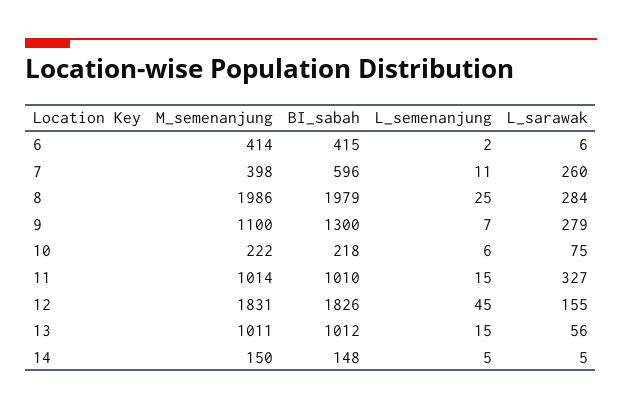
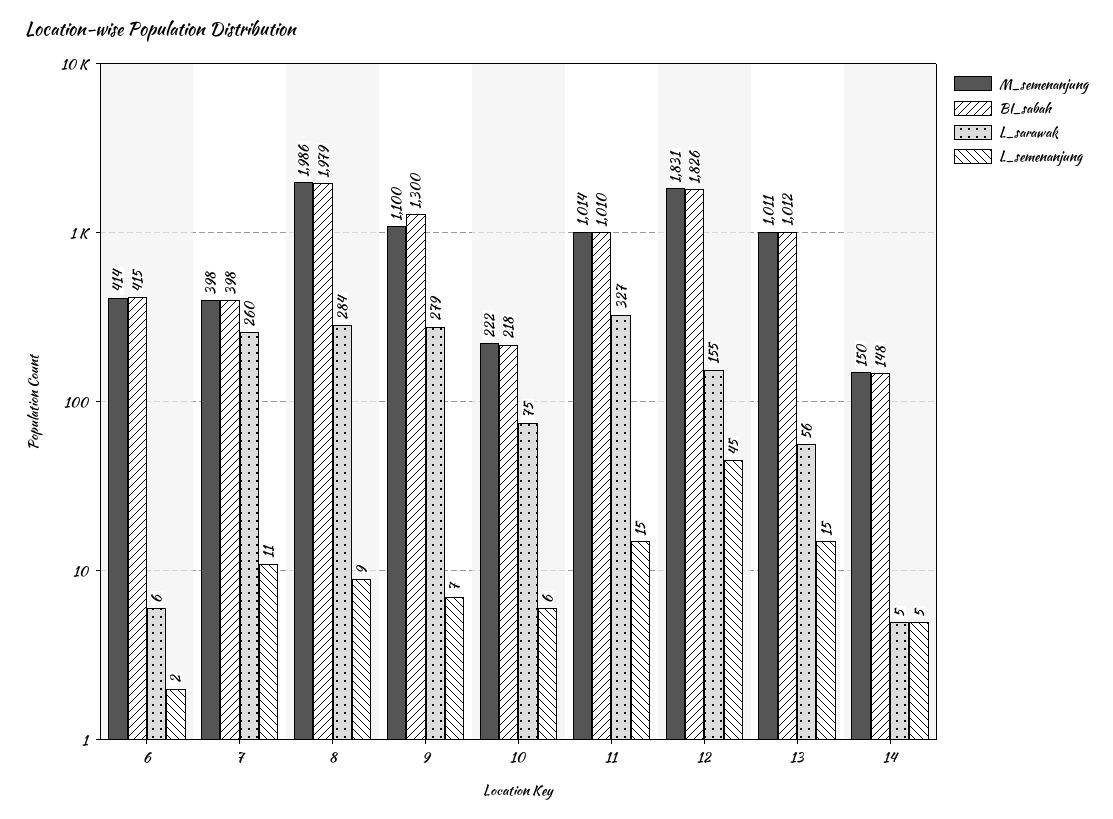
  {
    "M_semenanjung": {
      "6": 414,
      "7": 398,
      "8": 1986,
      "9": 1100,
      "10": 222,
      "11": 1014,
      "12": 1831,
      "13": 1011,
      "14": 150
    },
    "BI_sabah": {
      "6": 415,
-     "7": 596,
+     "7": 398,
      "8": 1979,
      "9": 1300,
      "10": 218,
      "11": 1010,
      "12": 1826,
      "13": 1012,
      "14": 148
    },
    "L_semenanjung": {
      "6": 2,
      "7": 11,
-     "8": 25,
+     "8": 9,
      "9": 7,
      "10": 6,
      "11": 15,
      "12": 45,
      "13": 15,
      "14": 5
    },
    "L_sarawak": {
      "6": 6,
      "7": 260,
      "8": 284,
      "9": 279,
      "10": 75,
      "11": 327,
      "12": 155,
      "13": 56,
      "14": 5
    }
  }

